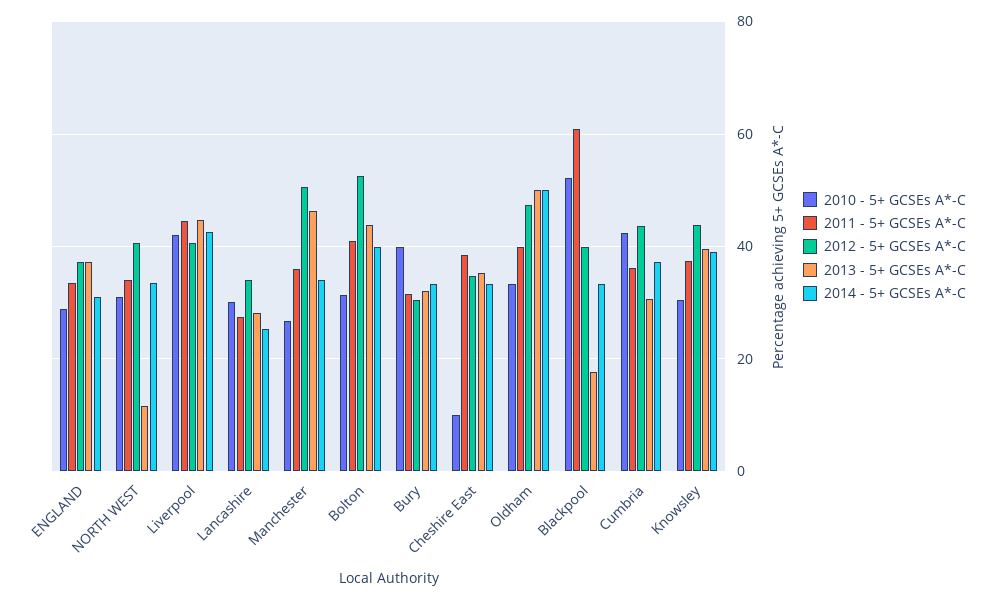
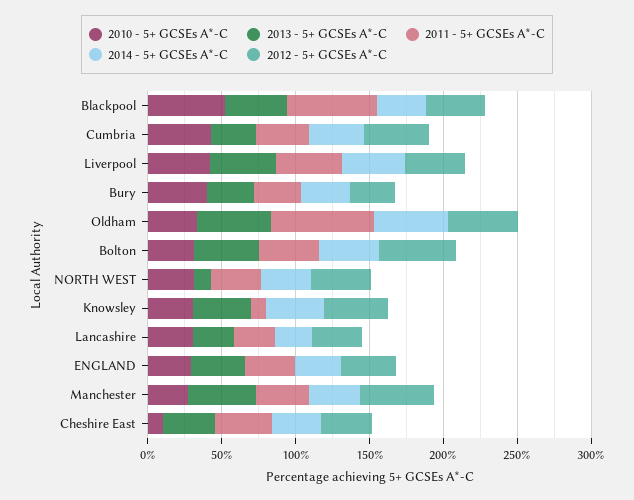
  {
    "2010 - 5+ GCSEs A*-C": {
      "ENGLAND": 28,
      "NORTH WEST": 32,
      "Liverpool": 42,
      "Lancashire": 30,
      "Manchester": 26,
      "Bolton": 32,
      "Bury": 40,
      "Cheshire East": 10,
      "Oldham": 34,
      "Blackpool": 52,
      "Cumbria": 42,
      "Knowsley": 30
    },
    "2011 - 5+ GCSEs A*-C": {
      "ENGLAND": 34,
      "NORTH WEST": 34,
      "Liverpool": 44,
      "Lancashire": 28,
      "Manchester": 36,
      "Bolton": 40,
      "Bury": 32,
      "Cheshire East": 38,
-     "Oldham": 40,
+     "Oldham": 70,
      "Blackpool": 60,
      "Cumbria": 36,
-     "Knowsley": 38
+     "Knowsley": 10
    },
    "2012 - 5+ GCSEs A*-C": {
      "ENGLAND": 38,
      "NORTH WEST": 40,
      "Liverpool": 40,
      "Lancashire": 34,
      "Manchester": 50,
      "Bolton": 52,
      "Bury": 30,
      "Cheshire East": 34,
      "Oldham": 48,
      "Blackpool": 40,
      "Cumbria": 44,
      "Knowsley": 44
    },
    "2013 - 5+ GCSEs A*-C": {
      "ENGLAND": 38,
      "NORTH WEST": 12,
      "Liverpool": 44,
      "Lancashire": 28,
      "Manchester": 46,
      "Bolton": 44,
      "Bury": 32,
      "Cheshire East": 36,
      "Oldham": 50,
-     "Blackpool": 18,
+     "Blackpool": 40,
      "Cumbria": 30,
      "Knowsley": 40
    },
    "2014 - 5+ GCSEs A*-C": {
      "ENGLAND": 32,
      "NORTH WEST": 34,
      "Liverpool": 42,
      "Lancashire": 26,
      "Manchester": 34,
      "Bolton": 40,
      "Bury": 34,
      "Cheshire East": 34,
      "Oldham": 50,
      "Blackpool": 34,
      "Cumbria": 38,
      "Knowsley": 40
    }
  }

